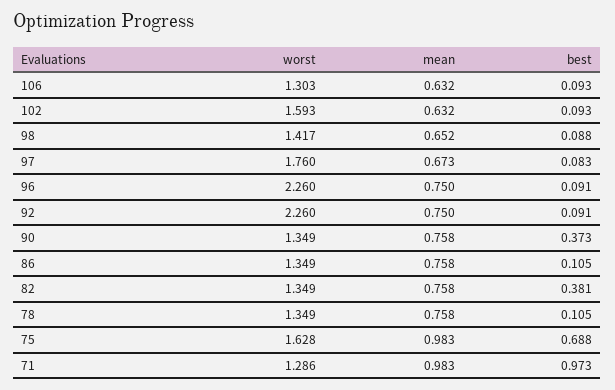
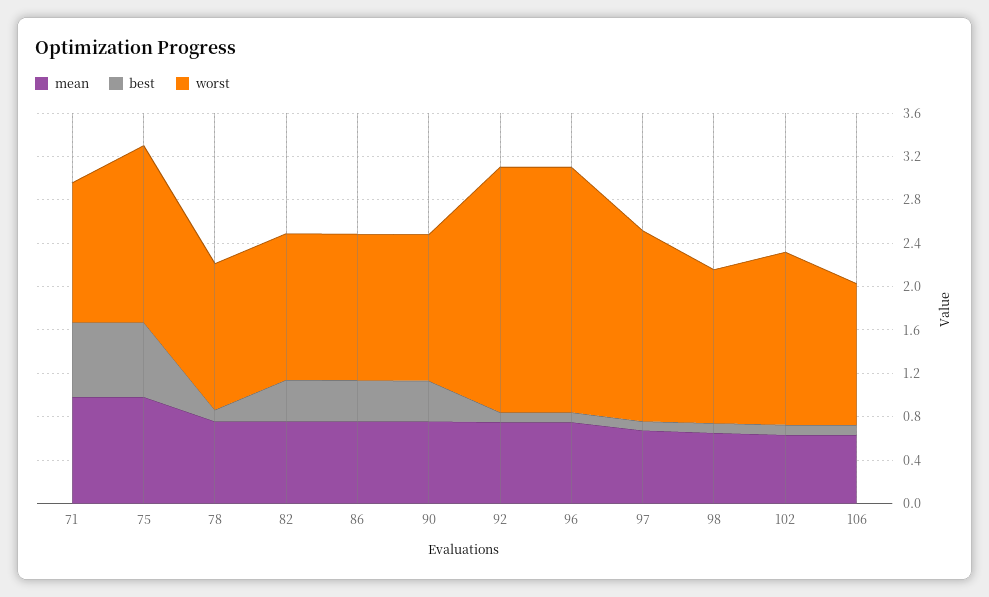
  {
    "worst": {
      "106": 1.303,
      "102": 1.593,
      "98": 1.417,
      "97": 1.76,
      "96": 2.26,
      "92": 2.26,
      "90": 1.349,
      "86": 1.349,
      "82": 1.349,
      "78": 1.349,
      "75": 1.628,
      "71": 1.286
    },
    "mean": {
      "106": 0.632,
      "102": 0.632,
      "98": 0.652,
      "97": 0.673,
      "96": 0.75,
      "92": 0.75,
      "90": 0.758,
      "86": 0.758,
      "82": 0.758,
      "78": 0.758,
      "75": 0.983,
      "71": 0.983
    },
    "best": {
      "106": 0.093,
      "102": 0.093,
      "98": 0.088,
      "97": 0.083,
      "96": 0.091,
      "92": 0.091,
      "90": 0.373,
-     "86": 0.105,
+     "86": 0.4,
      "82": 0.381,
      "78": 0.105,
      "75": 0.688,
-     "71": 0.973
+     "71": 0.7
    }
  }

